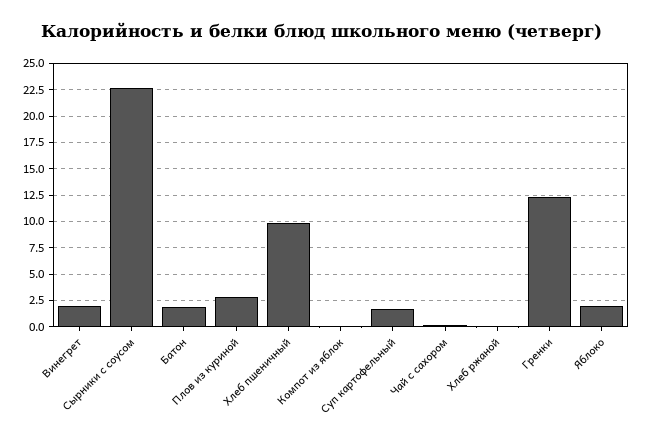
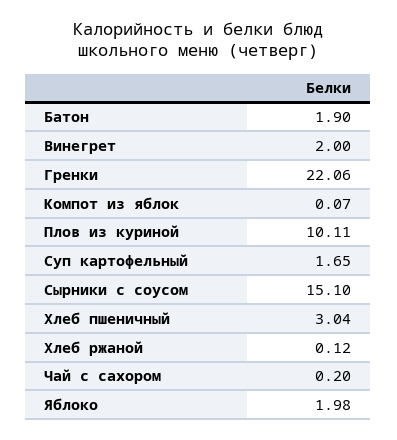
  {
    "Винегрет": 2,
-   "Сырники с соусом": 22.5,
+   "Сырники с соусом": 15.1,
    "Батон": 1.9,
-   "Плов из куриной": 2.5,
+   "Плов из куриной": 10.11,
-   "Хлеб пшеничный": 10,
+   "Хлеб пшеничный": 3.04,
    "Компот из яблок": 0.07,
    "Суп картофельный": 1.65,
    "Чай с сахором": 0.2,
    "Хлеб ржаной": 0.12,
-   "Гренки": 12.5,
+   "Гренки": 22.06,
    "Яблоко": 1.98
  }

